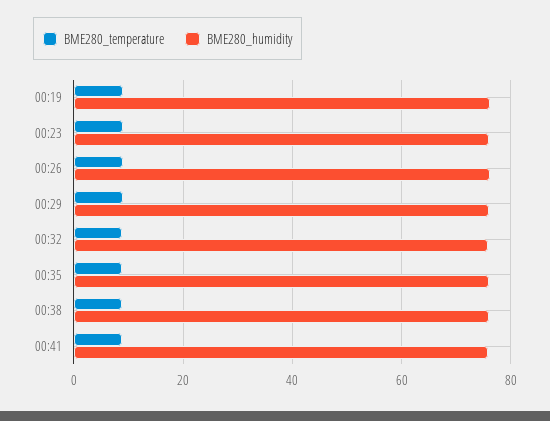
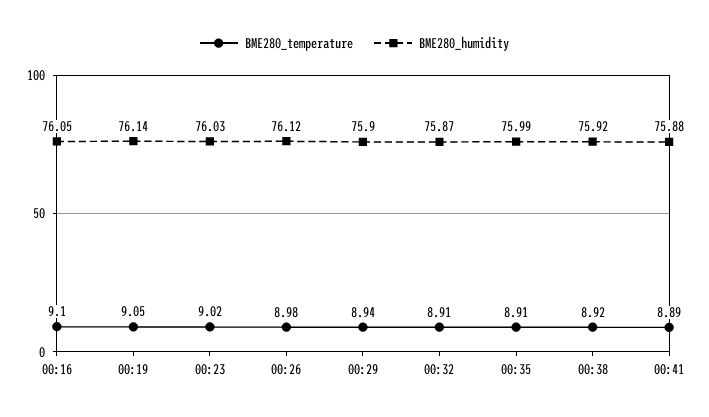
  {
    "BME280_temperature": {
      "00:19": 9.05,
      "00:23": 9.02,
      "00:26": 8.98,
      "00:29": 8.94,
      "00:32": 8.91,
      "00:35": 8.91,
      "00:38": 8.92,
-     "00:41": 8.89
+     "00:41": 8.89,
+     "00:16": 9.1
    },
    "BME280_humidity": {
      "00:19": 76.14,
      "00:23": 76.03,
      "00:26": 76.12,
      "00:29": 75.9,
      "00:32": 75.87,
      "00:35": 75.99,
      "00:38": 75.92,
-     "00:41": 75.88
+     "00:41": 75.88,
+     "00:16": 76.05
    }
  }

